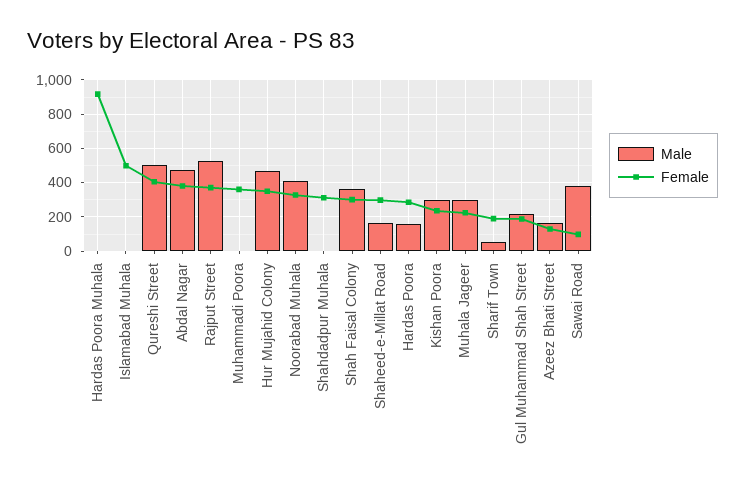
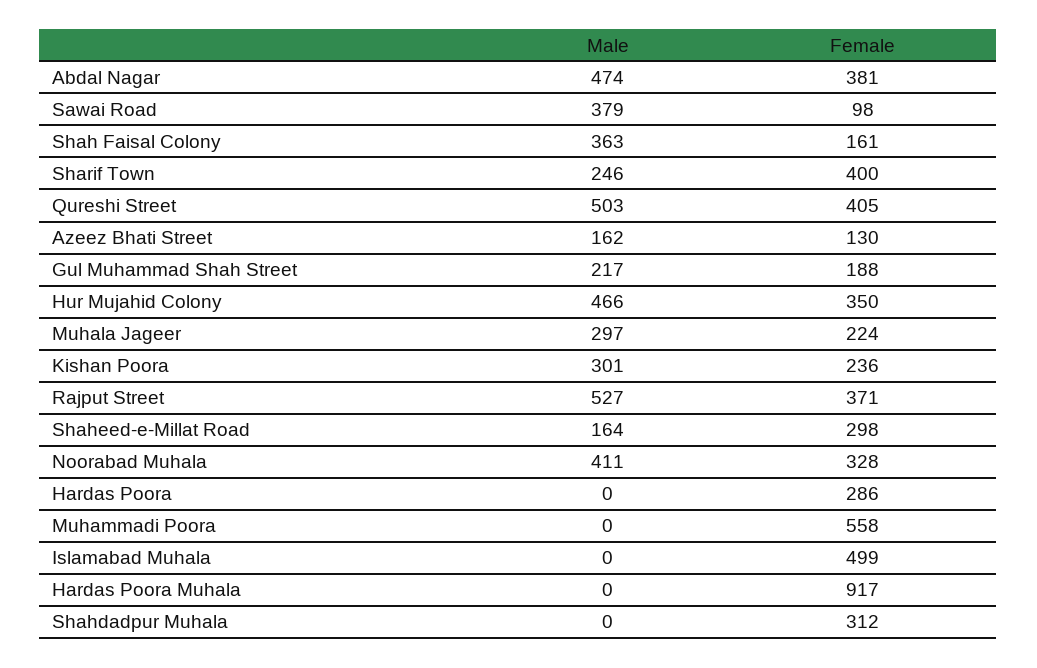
  {
    "Male": {
      "Hardas Poora Muhala": 0,
      "Islamabad Muhala": 0,
      "Qureshi Street": 503,
      "Abdal Nagar": 474,
      "Rajput Street": 527,
      "Muhammadi Poora": 0,
      "Hur Mujahid Colony": 466,
      "Noorabad Muhala": 411,
      "Shahdadpur Muhala": 0,
      "Shah Faisal Colony": 363,
      "Shaheed-e-Millat Road": 164,
-     "Hardas Poora": 150,
+     "Hardas Poora": 0,
      "Kishan Poora": 301,
      "Muhala Jageer": 297,
-     "Sharif Town": 50,
+     "Sharif Town": 246,
      "Gul Muhammad Shah Street": 217,
      "Azeez Bhati Street": 162,
      "Sawai Road": 379
    },
    "Female": {
      "Hardas Poora Muhala": 917,
      "Islamabad Muhala": 499,
      "Qureshi Street": 405,
      "Abdal Nagar": 381,
      "Rajput Street": 371,
-     "Muhammadi Poora": 350,
+     "Muhammadi Poora": 558,
      "Hur Mujahid Colony": 350,
      "Noorabad Muhala": 328,
      "Shahdadpur Muhala": 312,
-     "Shah Faisal Colony": 300,
+     "Shah Faisal Colony": 161,
      "Shaheed-e-Millat Road": 298,
      "Hardas Poora": 286,
      "Kishan Poora": 236,
      "Muhala Jageer": 224,
-     "Sharif Town": 200,
+     "Sharif Town": 400,
      "Gul Muhammad Shah Street": 188,
      "Azeez Bhati Street": 130,
      "Sawai Road": 98
    }
  }

